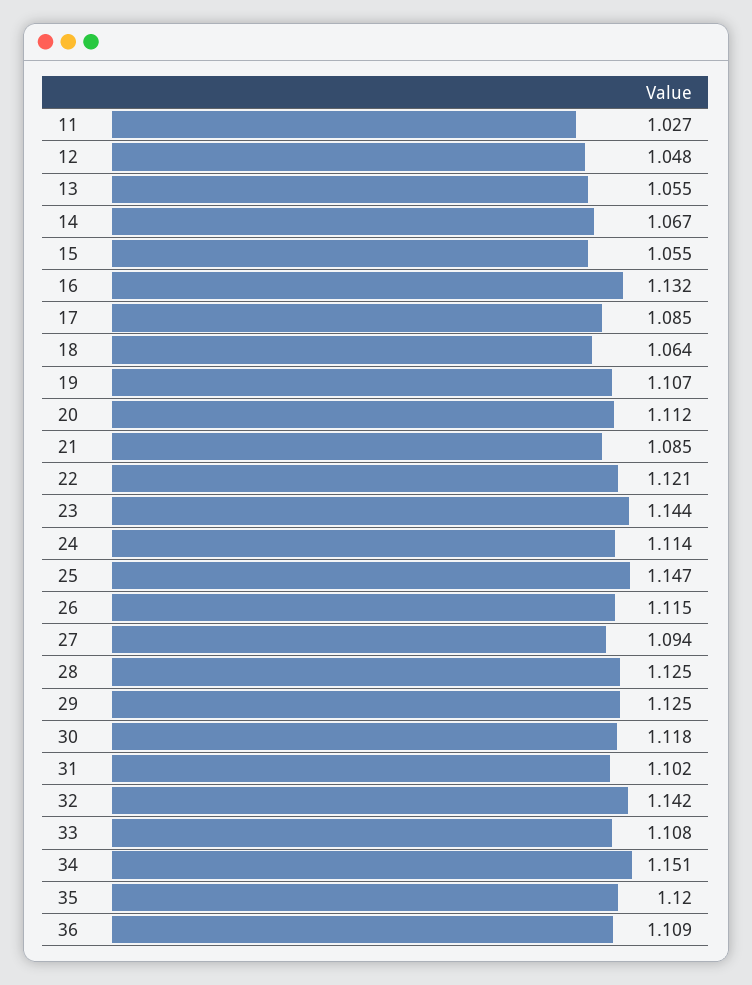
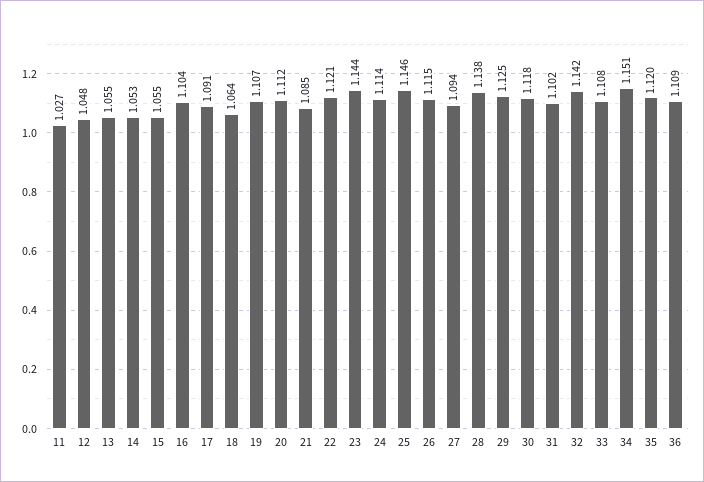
  {
    "11": 1.027,
    "12": 1.048,
    "13": 1.055,
-   "14": 1.067,
+   "14": 1.053,
    "15": 1.055,
-   "16": 1.132,
+   "16": 1.104,
-   "17": 1.085,
+   "17": 1.091,
    "18": 1.064,
    "19": 1.107,
    "20": 1.112,
    "21": 1.085,
    "22": 1.121,
    "23": 1.144,
    "24": 1.114,
-   "25": 1.147,
+   "25": 1.146,
    "26": 1.115,
    "27": 1.094,
-   "28": 1.125,
+   "28": 1.138,
    "29": 1.125,
    "30": 1.118,
    "31": 1.102,
    "32": 1.142,
    "33": 1.108,
    "34": 1.151,
    "35": 1.12,
    "36": 1.109
  }

